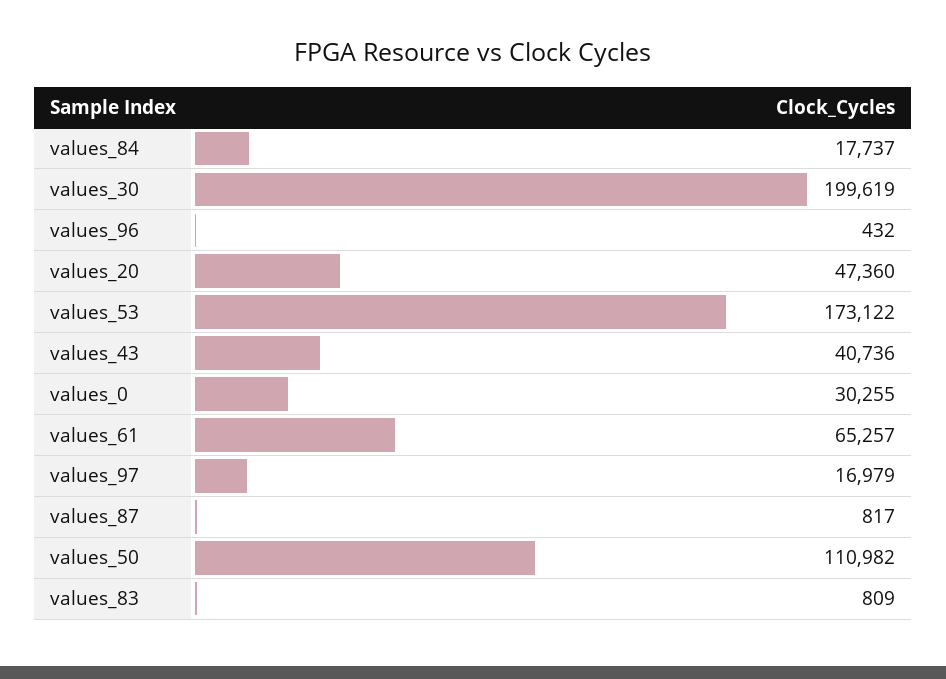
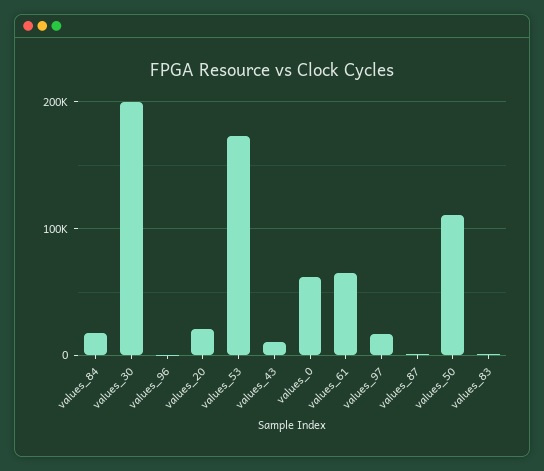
  {
    "values_84": 17737,
    "values_30": 199619,
    "values_96": 432,
-   "values_20": 47360,
+   "values_20": 20000,
    "values_53": 173122,
-   "values_43": 40736,
+   "values_43": 10000,
-   "values_0": 30255,
+   "values_0": 60000,
    "values_61": 65257,
    "values_97": 16979,
    "values_87": 817,
    "values_50": 110982,
    "values_83": 809
  }

